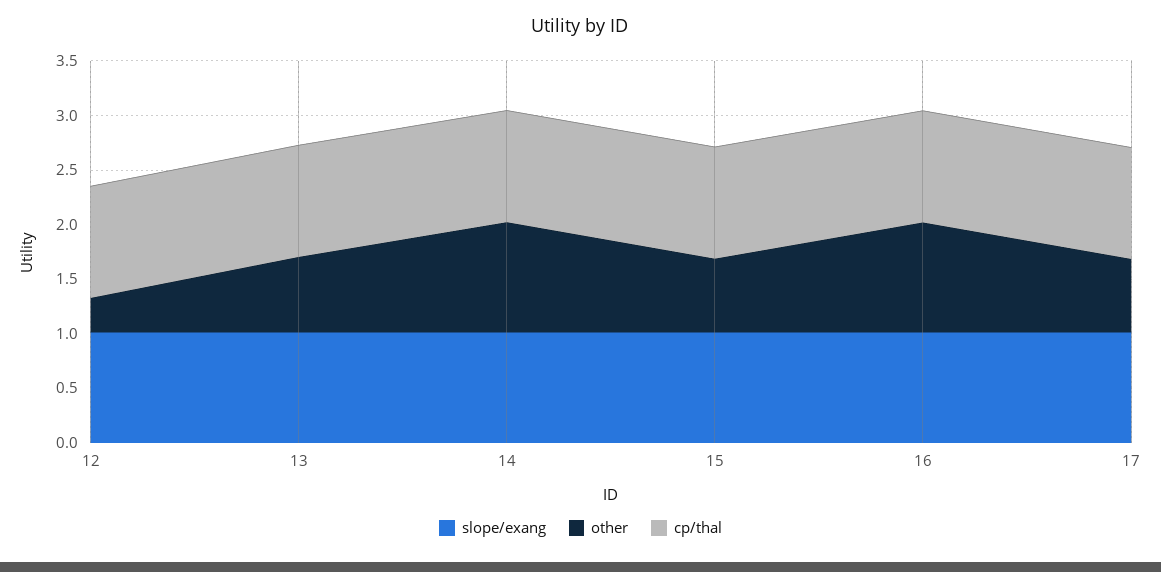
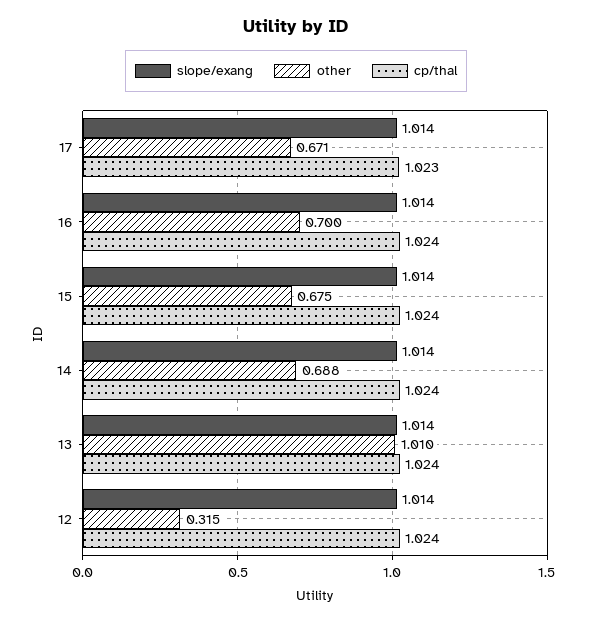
  {
    "slope/exang": {
      "12": 1.014,
      "13": 1.014,
      "14": 1.014,
      "15": 1.014,
      "16": 1.014,
      "17": 1.014
    },
    "other": {
      "12": 0.315,
-     "13": 0.7,
+     "13": 1.01,
-     "14": 1,
+     "14": 0.688,
      "15": 0.675,
-     "16": 1,
+     "16": 0.7,
      "17": 0.671
    },
    "cp/thal": {
      "12": 1.024,
      "13": 1.024,
      "14": 1.024,
      "15": 1.024,
      "16": 1.024,
      "17": 1.023
    }
  }

